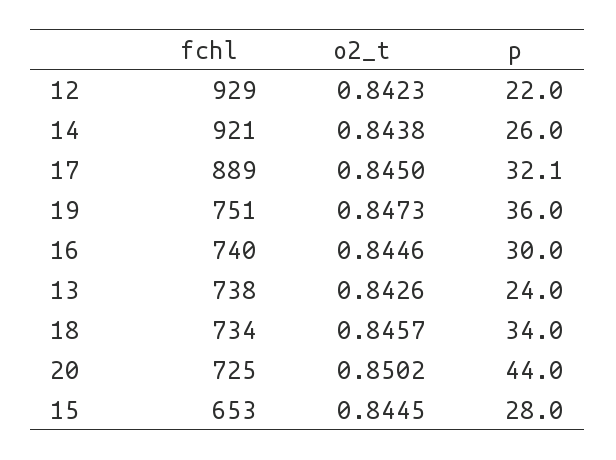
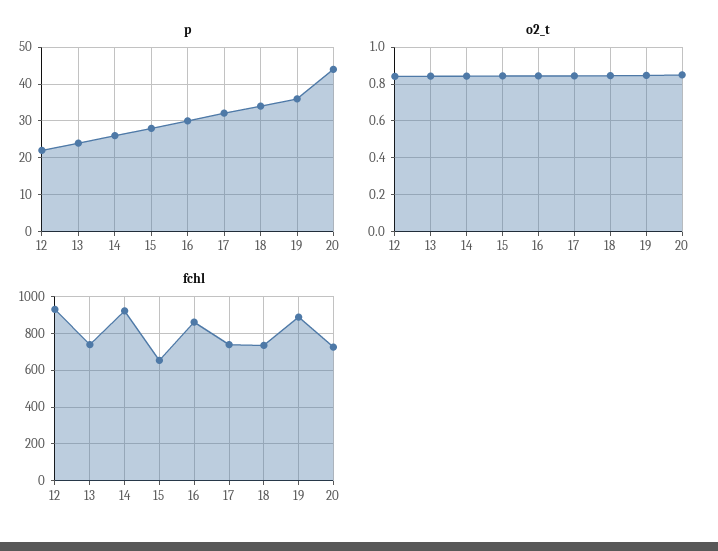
  {
    "fchl": {
      "12": 929,
      "14": 921,
-     "17": 889,
+     "17": 750,
-     "19": 751,
+     "19": 900,
-     "16": 740,
+     "16": 850,
      "13": 738,
      "18": 734,
      "20": 725,
      "15": 653
    },
    "o2_t": {
      "12": 0.8423,
      "14": 0.8438,
      "17": 0.845,
      "19": 0.8473,
      "16": 0.8446,
      "13": 0.8426,
      "18": 0.8457,
      "20": 0.8502,
      "15": 0.8445
    },
    "p": {
      "12": 22,
      "14": 26,
      "17": 32.1,
      "19": 36,
      "16": 30,
      "13": 24,
      "18": 34,
      "20": 44,
      "15": 28
    }
  }

